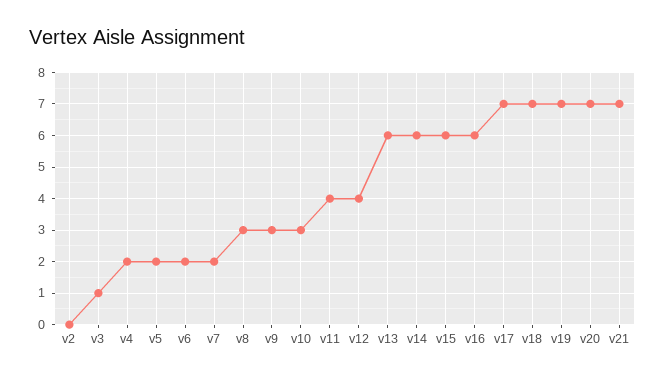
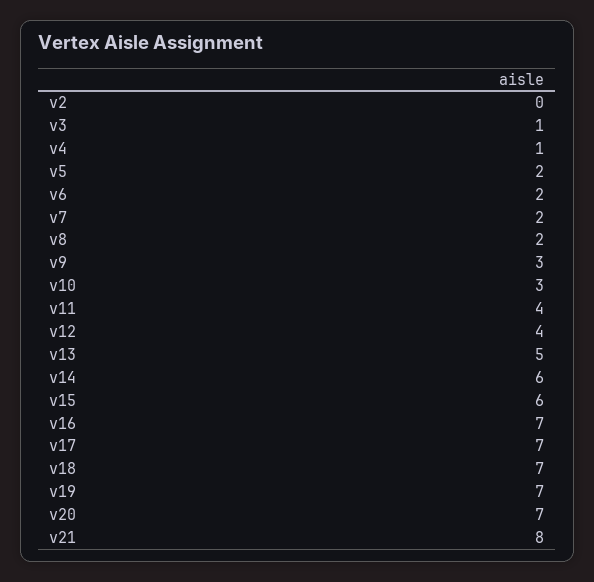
  {
    "v2": 0,
    "v3": 1,
-   "v4": 2,
+   "v4": 1,
    "v5": 2,
    "v6": 2,
    "v7": 2,
-   "v8": 3,
+   "v8": 2,
    "v9": 3,
    "v10": 3,
    "v11": 4,
    "v12": 4,
-   "v13": 6,
+   "v13": 5,
    "v14": 6,
    "v15": 6,
-   "v16": 6,
+   "v16": 7,
    "v17": 7,
    "v18": 7,
    "v19": 7,
    "v20": 7,
-   "v21": 7
+   "v21": 8
  }

